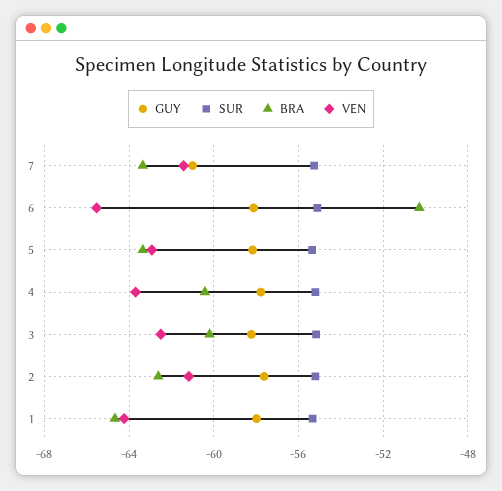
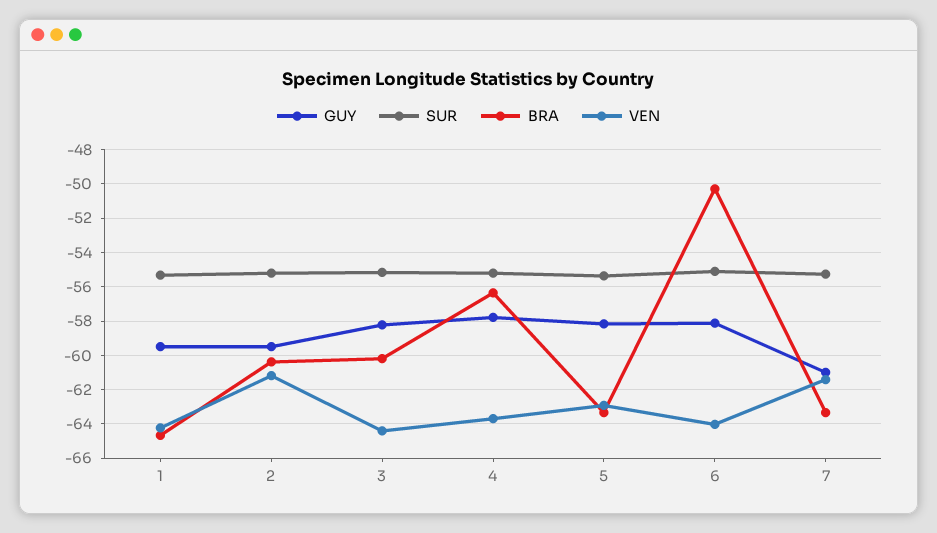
  {
    "GUY": {
      "7": -61,
      "6": -58,
      "5": -58,
      "4": -58,
      "3": -58,
-     "2": -57.5,
+     "2": -59.5,
-     "1": -58
+     "1": -59.5
    },
    "SUR": {
      "7": -55.5,
      "6": -55,
      "5": -55.5,
      "4": -55,
      "3": -55,
      "2": -55,
      "1": -55.5
    },
    "BRA": {
      "7": -63.5,
      "6": -50.5,
      "5": -63.5,
-     "4": -60.5,
+     "4": -56.5,
      "3": -60,
-     "2": -62.5,
+     "2": -60.5,
      "1": -64.5
    },
    "VEN": {
      "7": -61.5,
-     "6": -65.5,
+     "6": -64,
      "5": -63,
      "4": -63.5,
-     "3": -62.5,
+     "3": -64.5,
      "2": -61,
      "1": -64
    }
  }

